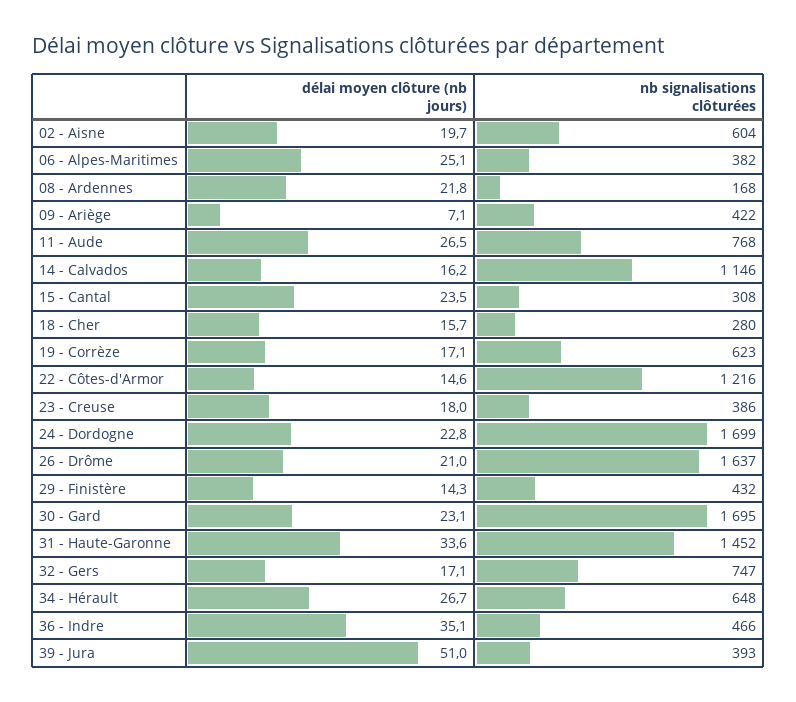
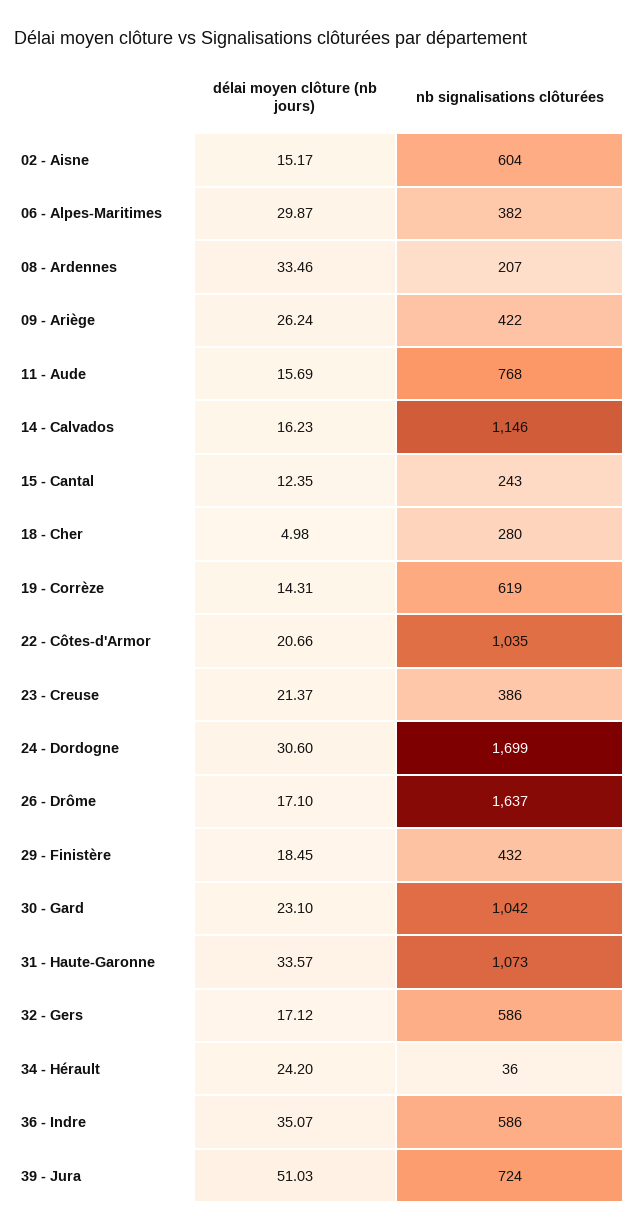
  {
    "délai moyen clôture (nb jours)": {
-     "02 - Aisne": 19.7,
+     "02 - Aisne": 15.17,
-     "06 - Alpes-Maritimes": 25.1,
+     "06 - Alpes-Maritimes": 29.87,
-     "08 - Ardennes": 21.8,
+     "08 - Ardennes": 33.46,
-     "09 - Ariège": 7.1,
+     "09 - Ariège": 26.24,
-     "11 - Aude": 26.5,
+     "11 - Aude": 15.69,
      "14 - Calvados": 16.23,
-     "15 - Cantal": 23.5,
+     "15 - Cantal": 12.35,
-     "18 - Cher": 15.7,
+     "18 - Cher": 4.98,
-     "19 - Corrèze": 17.1,
+     "19 - Corrèze": 14.31,
-     "22 - Côtes-d'Armor": 14.6,
+     "22 - Côtes-d'Armor": 20.66,
-     "23 - Creuse": 18,
+     "23 - Creuse": 21.37,
-     "24 - Dordogne": 22.8,
+     "24 - Dordogne": 30.6,
-     "26 - Drôme": 21,
+     "26 - Drôme": 17.1,
-     "29 - Finistère": 14.3,
+     "29 - Finistère": 18.45,
      "30 - Gard": 23.1,
      "31 - Haute-Garonne": 33.57,
      "32 - Gers": 17.12,
-     "34 - Hérault": 26.7,
+     "34 - Hérault": 24.2,
      "36 - Indre": 35.07,
      "39 - Jura": 51.03
    },
    "nb signalisations clôturées": {
      "02 - Aisne": 604,
      "06 - Alpes-Maritimes": 382,
-     "08 - Ardennes": 168,
+     "08 - Ardennes": 207,
      "09 - Ariège": 422,
      "11 - Aude": 768,
      "14 - Calvados": 1146,
-     "15 - Cantal": 308,
+     "15 - Cantal": 243,
      "18 - Cher": 280,
-     "19 - Corrèze": 623,
+     "19 - Corrèze": 619,
-     "22 - Côtes-d'Armor": 1216,
+     "22 - Côtes-d'Armor": 1035,
      "23 - Creuse": 386,
      "24 - Dordogne": 1699,
      "26 - Drôme": 1637,
      "29 - Finistère": 432,
-     "30 - Gard": 1695,
+     "30 - Gard": 1042,
-     "31 - Haute-Garonne": 1452,
+     "31 - Haute-Garonne": 1073,
-     "32 - Gers": 747,
+     "32 - Gers": 586,
-     "34 - Hérault": 648,
+     "34 - Hérault": 36,
-     "36 - Indre": 466,
+     "36 - Indre": 586,
-     "39 - Jura": 393
+     "39 - Jura": 724
    }
  }

